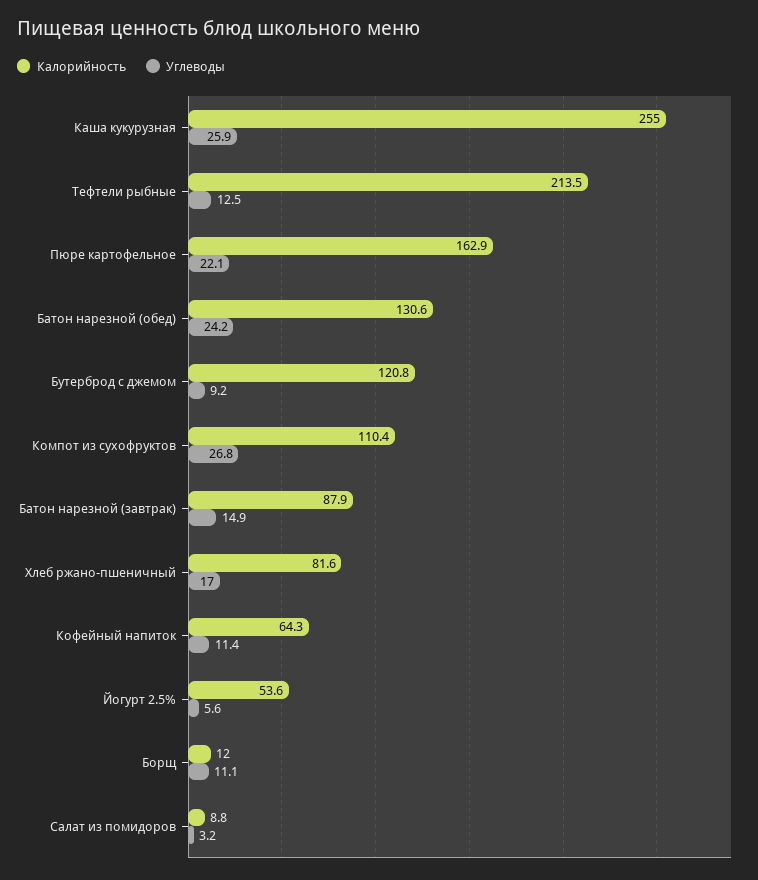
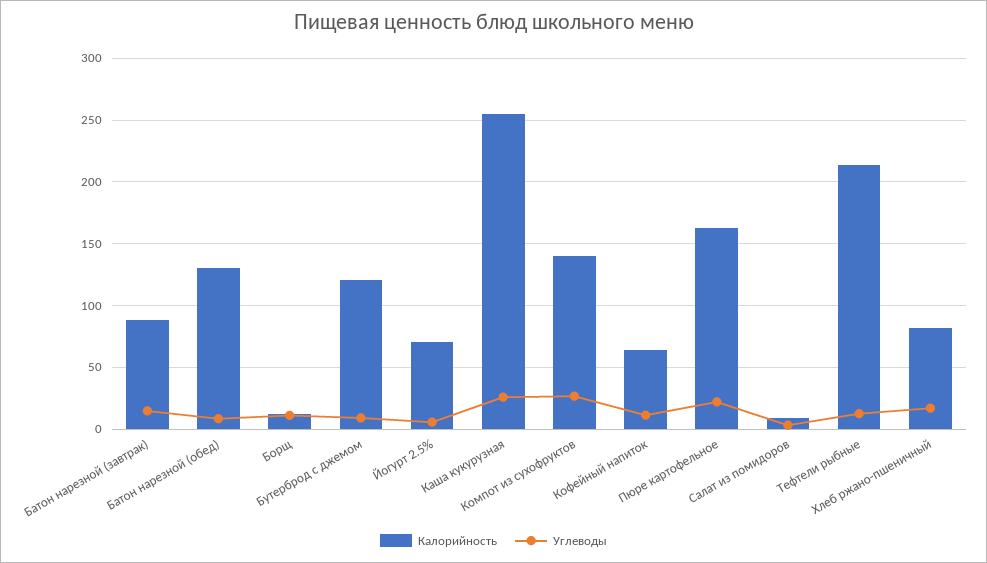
  {
    "Калорийность": {
      "Каша кукурузная": 255,
      "Тефтели рыбные": 213.5,
      "Пюре картофельное": 162.9,
      "Батон нарезной (обед)": 130.6,
      "Бутерброд с джемом": 120.8,
-     "Компот из сухофруктов": 110.4,
+     "Компот из сухофруктов": 140,
      "Батон нарезной (завтрак)": 87.9,
      "Хлеб ржано-пшеничный": 81.6,
      "Кофейный напиток": 64.3,
-     "Йогурт 2.5%": 53.6,
+     "Йогурт 2.5%": 70,
      "Борщ": 12,
      "Салат из помидоров": 8.8
    },
    "Углеводы": {
      "Каша кукурузная": 25.9,
      "Тефтели рыбные": 12.5,
      "Пюре картофельное": 22.1,
-     "Батон нарезной (обед)": 24.2,
+     "Батон нарезной (обед)": 10,
      "Бутерброд с джемом": 9.2,
      "Компот из сухофруктов": 26.8,
      "Батон нарезной (завтрак)": 14.9,
      "Хлеб ржано-пшеничный": 17,
      "Кофейный напиток": 11.4,
      "Йогурт 2.5%": 5.6,
      "Борщ": 11.1,
      "Салат из помидоров": 3.2
    }
  }

